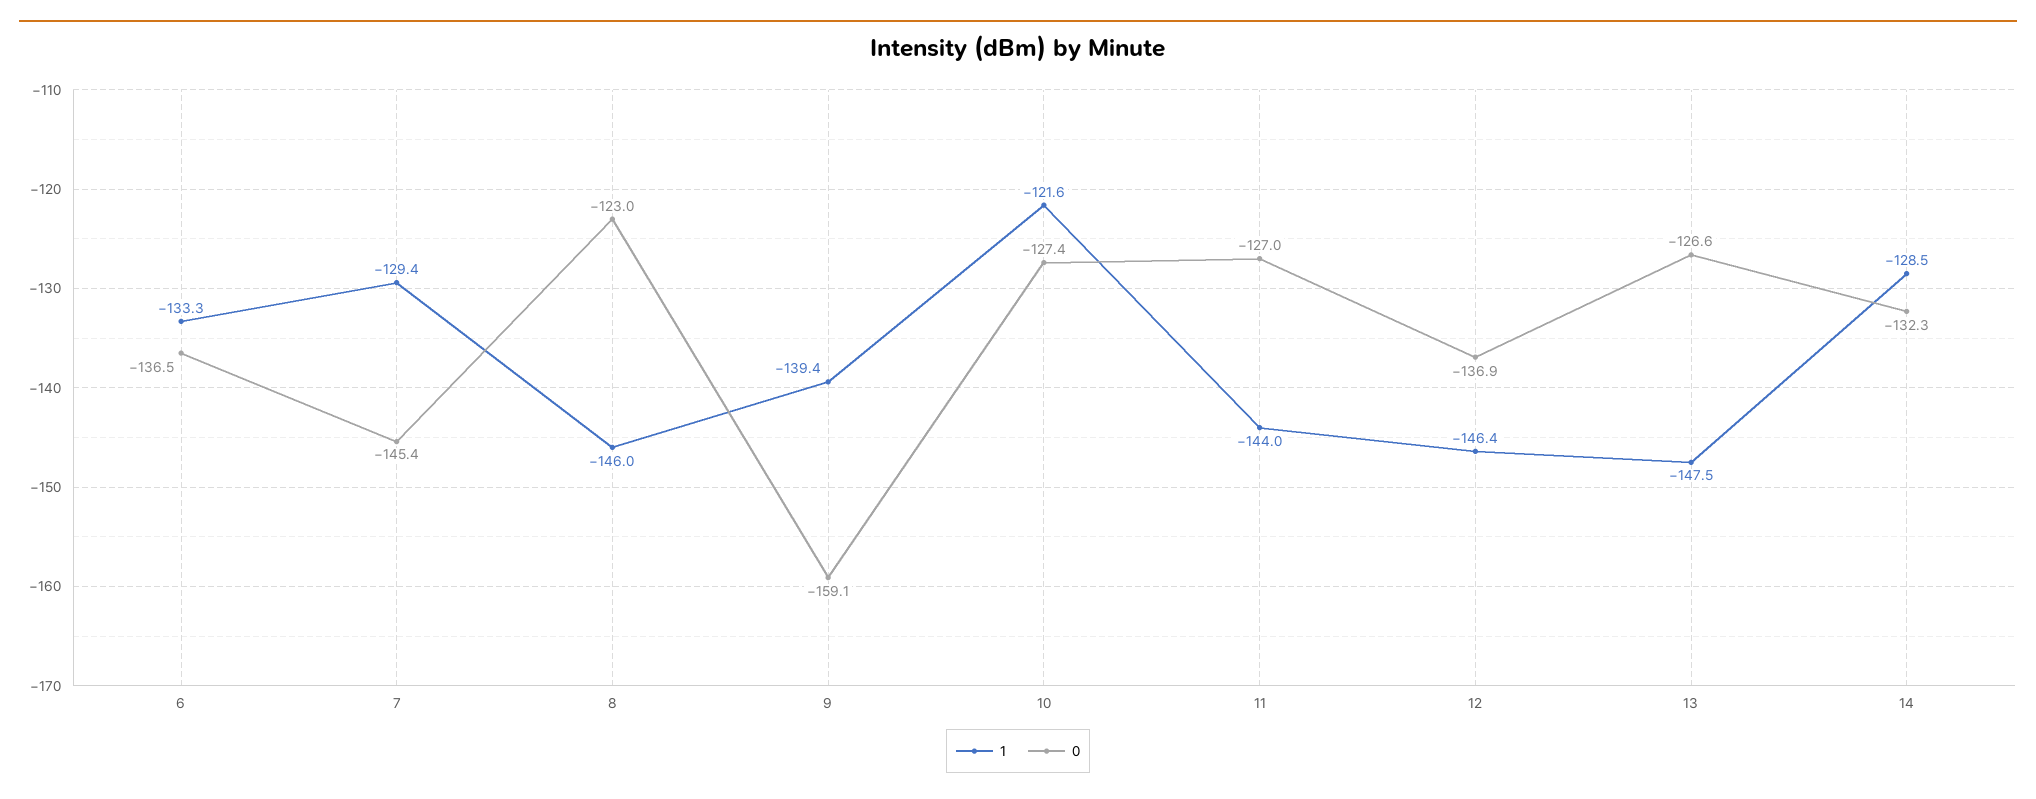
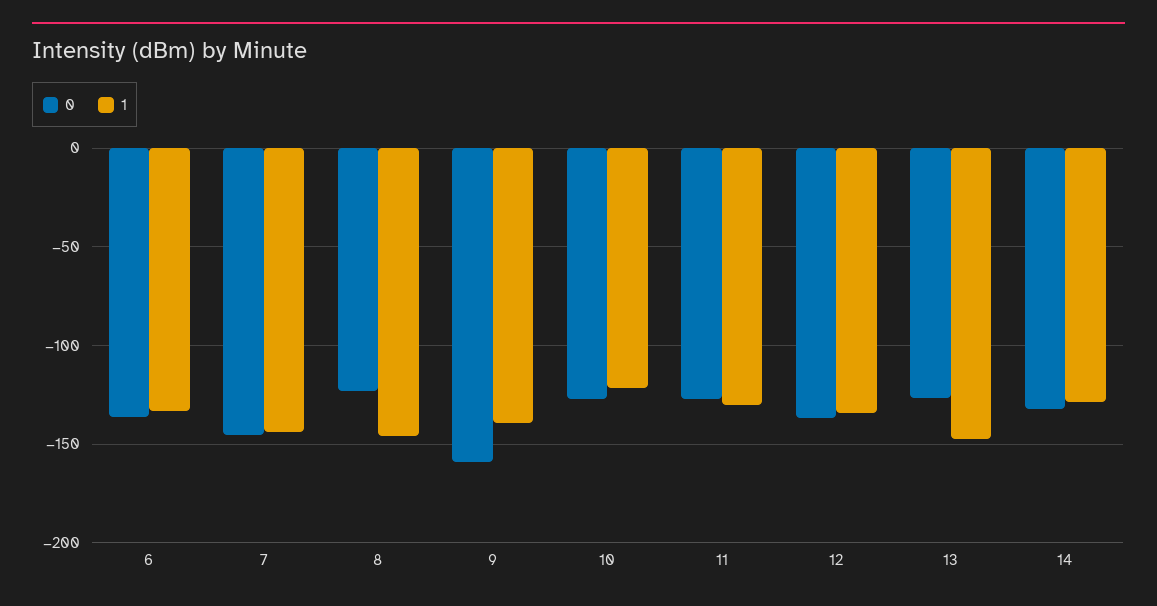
  {
    "1": {
      "6": -133.3,
-     "7": -129.4,
+     "7": -145,
      "8": -146,
      "9": -139.4,
      "10": -121.6,
-     "11": -144,
+     "11": -130,
-     "12": -146.4,
+     "12": -135,
      "13": -147.5,
      "14": -128.5
    },
    "0": {
      "6": -136.5,
      "7": -145.4,
      "8": -123,
      "9": -159.1,
      "10": -127.4,
      "11": -127,
      "12": -136.9,
      "13": -126.6,
      "14": -132.3
    }
  }

